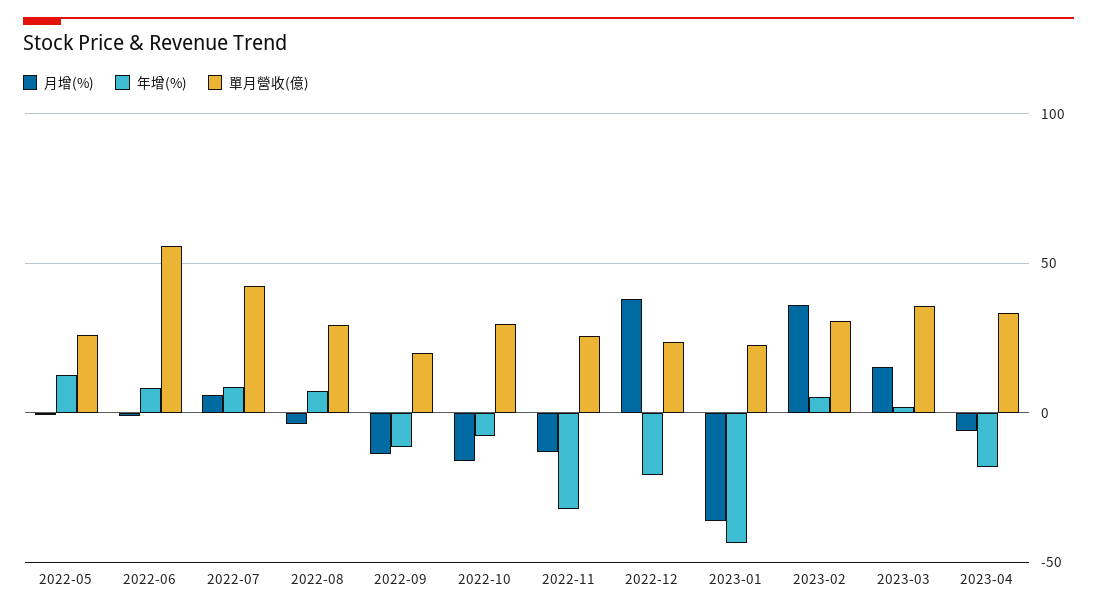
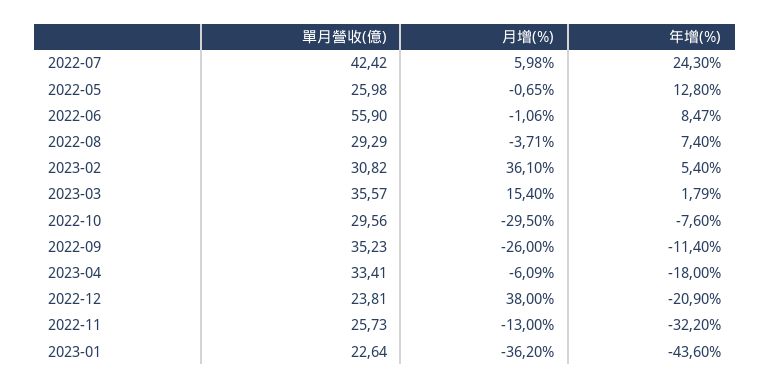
  {
    "月增(%)": {
      "2022-05": -0.65,
      "2022-06": -1.06,
      "2022-07": 5.98,
      "2022-08": -3.71,
-     "2022-09": -15,
+     "2022-09": -26,
-     "2022-10": -15,
+     "2022-10": -29.5,
      "2022-11": -13,
      "2022-12": 38,
      "2023-01": -36.2,
      "2023-02": 36.1,
      "2023-03": 15.4,
      "2023-04": -6.09
    },
    "年增(%)": {
      "2022-05": 12.8,
      "2022-06": 8.47,
-     "2022-07": 10,
+     "2022-07": 24.3,
      "2022-08": 7.4,
      "2022-09": -11.4,
      "2022-10": -7.6,
      "2022-11": -32.2,
      "2022-12": -20.9,
      "2023-01": -43.6,
      "2023-02": 5.4,
      "2023-03": 1.79,
      "2023-04": -18
    },
    "單月營收(億)": {
      "2022-05": 25.98,
      "2022-06": 55.9,
      "2022-07": 42.42,
      "2022-08": 29.29,
-     "2022-09": 20,
+     "2022-09": 35.23,
      "2022-10": 29.56,
      "2022-11": 25.73,
      "2022-12": 23.81,
      "2023-01": 22.64,
      "2023-02": 30.82,
      "2023-03": 35.57,
      "2023-04": 33.41
    }
  }

